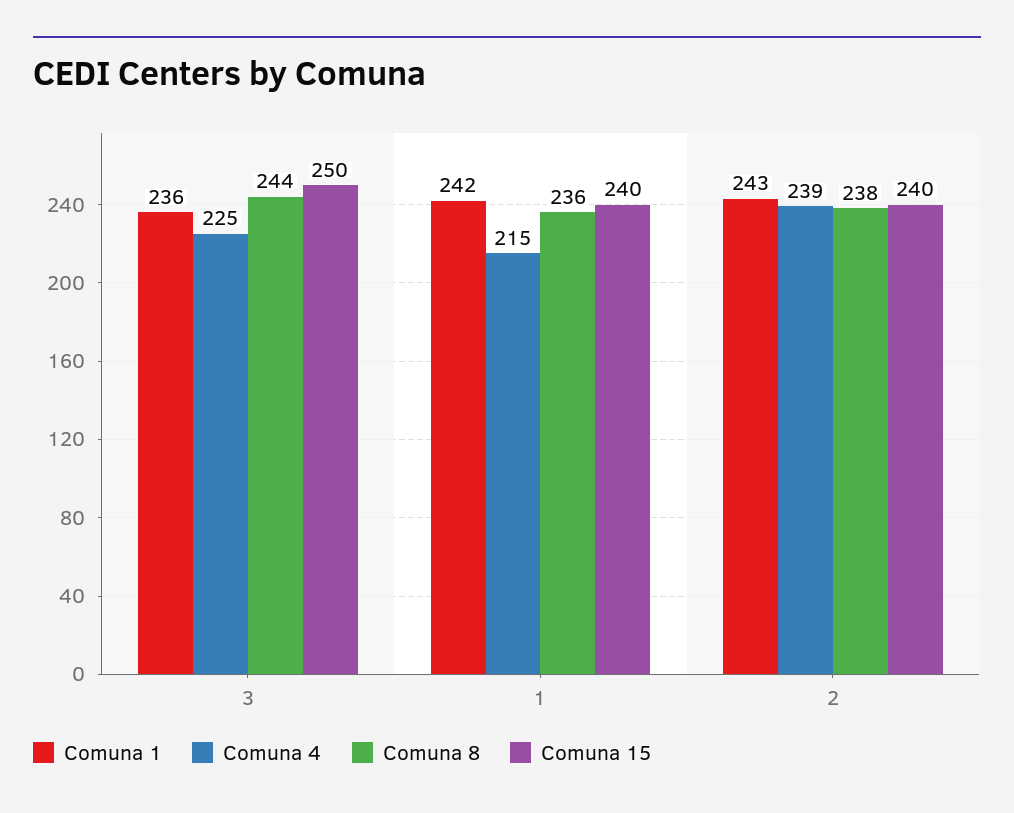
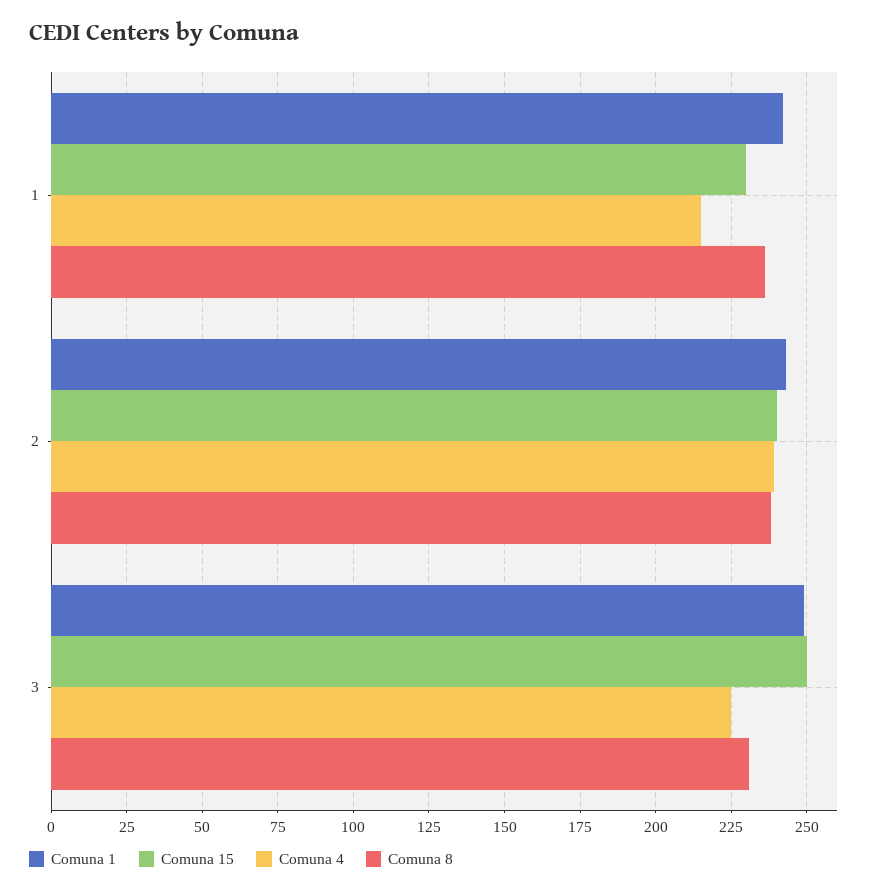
  {
    "Comuna 1": {
-     "3": 236,
+     "3": 250,
      "1": 242,
      "2": 243
    },
    "Comuna 4": {
      "3": 225,
      "1": 215,
      "2": 239
    },
    "Comuna 8": {
-     "3": 244,
+     "3": 230,
      "1": 236,
      "2": 238
    },
    "Comuna 15": {
      "3": 250,
-     "1": 240,
+     "1": 230,
      "2": 240
    }
  }

